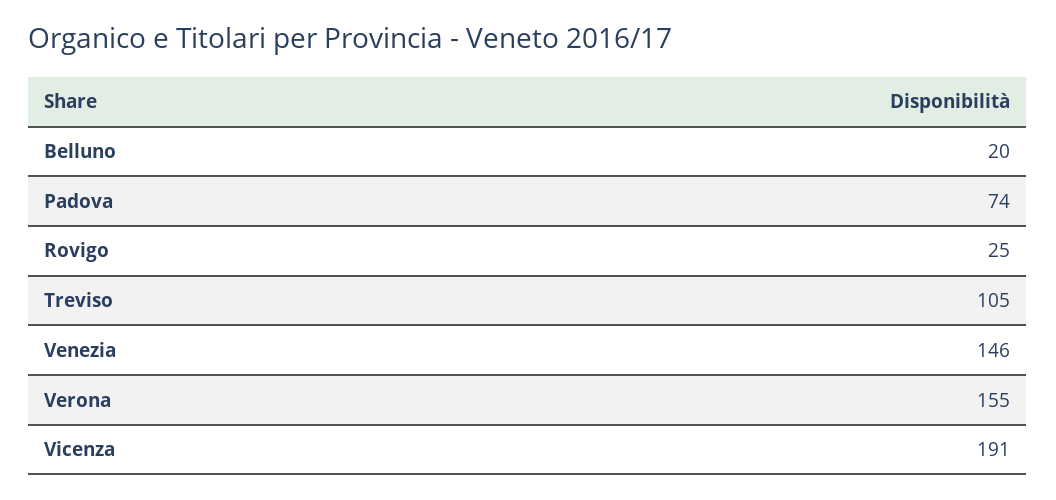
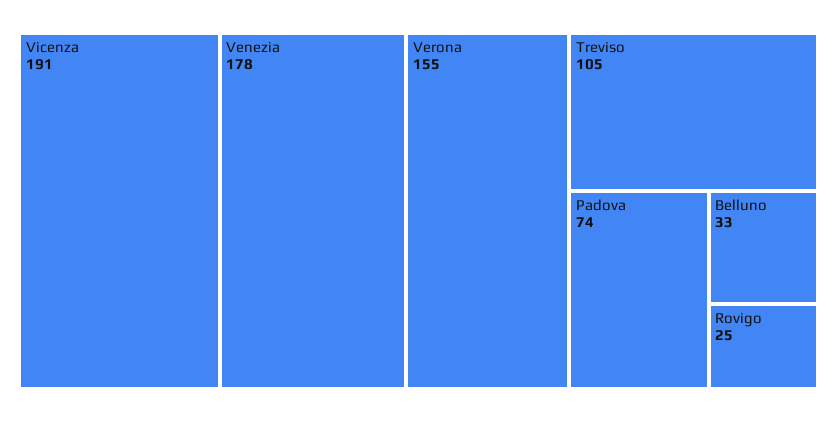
  {
-   "Belluno": 20,
+   "Belluno": 33,
    "Padova": 74,
    "Rovigo": 25,
    "Treviso": 105,
-   "Venezia": 146,
+   "Venezia": 178,
    "Verona": 155,
    "Vicenza": 191
  }

